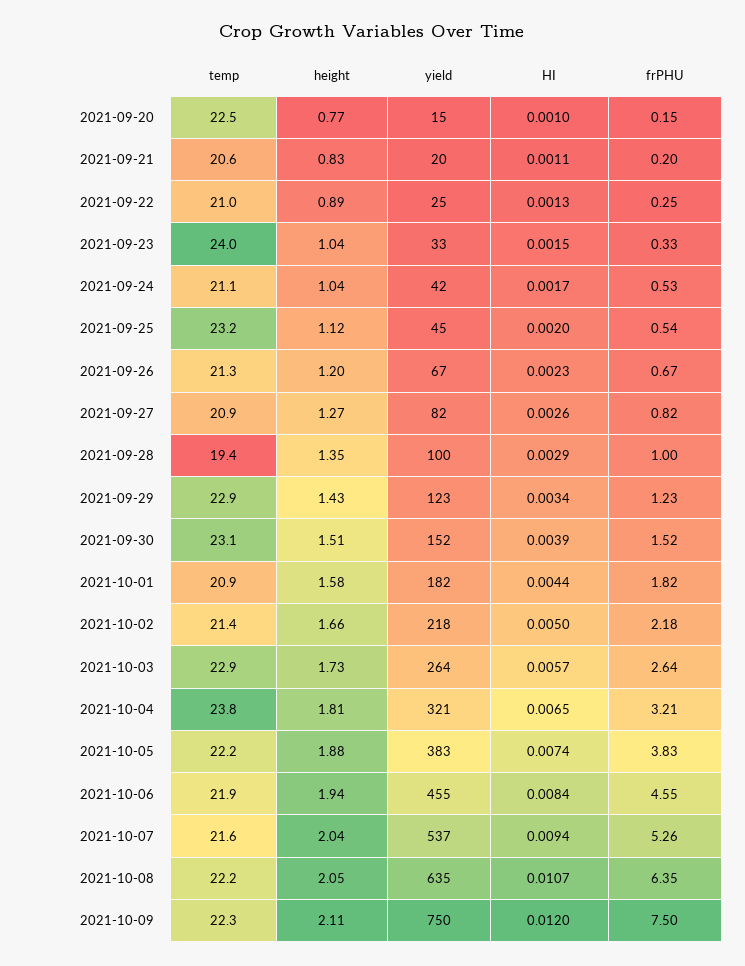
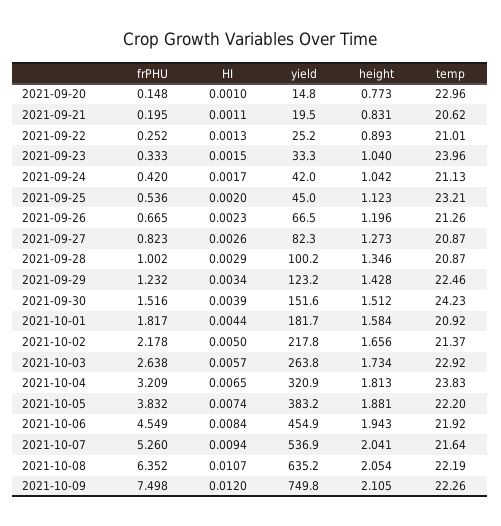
  {
    "temp": {
-     "2021-09-20": 22.5,
+     "2021-09-20": 22.96,
      "2021-09-21": 20.62,
      "2021-09-22": 21.01,
      "2021-09-23": 23.96,
      "2021-09-24": 21.13,
      "2021-09-25": 23.21,
      "2021-09-26": 21.26,
      "2021-09-27": 20.87,
-     "2021-09-28": 19.4,
+     "2021-09-28": 20.87,
-     "2021-09-29": 22.9,
+     "2021-09-29": 22.46,
-     "2021-09-30": 23.1,
+     "2021-09-30": 24.23,
      "2021-10-01": 20.92,
      "2021-10-02": 21.37,
      "2021-10-03": 22.92,
      "2021-10-04": 23.83,
      "2021-10-05": 22.2,
      "2021-10-06": 21.92,
      "2021-10-07": 21.64,
      "2021-10-08": 22.19,
      "2021-10-09": 22.26
    },
    "height": {
      "2021-09-20": 0.773,
      "2021-09-21": 0.831,
      "2021-09-22": 0.893,
      "2021-09-23": 1.04,
      "2021-09-24": 1.042,
      "2021-09-25": 1.123,
      "2021-09-26": 1.196,
      "2021-09-27": 1.273,
      "2021-09-28": 1.346,
      "2021-09-29": 1.428,
      "2021-09-30": 1.512,
      "2021-10-01": 1.584,
      "2021-10-02": 1.656,
      "2021-10-03": 1.734,
      "2021-10-04": 1.813,
      "2021-10-05": 1.881,
      "2021-10-06": 1.943,
      "2021-10-07": 2.041,
      "2021-10-08": 2.054,
      "2021-10-09": 2.105
    },
    "yield": {
      "2021-09-20": 14.8,
      "2021-09-21": 19.5,
      "2021-09-22": 25.2,
      "2021-09-23": 33.3,
      "2021-09-24": 42,
      "2021-09-25": 45,
      "2021-09-26": 66.5,
      "2021-09-27": 82.3,
      "2021-09-28": 100.2,
      "2021-09-29": 123.2,
      "2021-09-30": 151.6,
      "2021-10-01": 181.7,
      "2021-10-02": 217.8,
      "2021-10-03": 263.8,
      "2021-10-04": 320.9,
      "2021-10-05": 383.2,
      "2021-10-06": 454.9,
      "2021-10-07": 536.9,
      "2021-10-08": 635.2,
      "2021-10-09": 749.8
    },
    "HI": {
      "2021-09-20": 0.001,
      "2021-09-21": 0.0011,
      "2021-09-22": 0.0013,
      "2021-09-23": 0.0015,
      "2021-09-24": 0.0017,
      "2021-09-25": 0.002,
      "2021-09-26": 0.0023,
      "2021-09-27": 0.0026,
      "2021-09-28": 0.0029,
      "2021-09-29": 0.0034,
      "2021-09-30": 0.0039,
      "2021-10-01": 0.0044,
      "2021-10-02": 0.005,
      "2021-10-03": 0.0057,
      "2021-10-04": 0.0065,
      "2021-10-05": 0.0074,
      "2021-10-06": 0.0084,
      "2021-10-07": 0.0094,
      "2021-10-08": 0.0107,
      "2021-10-09": 0.012
    },
    "frPHU": {
      "2021-09-20": 0.148,
      "2021-09-21": 0.195,
      "2021-09-22": 0.252,
      "2021-09-23": 0.333,
-     "2021-09-24": 0.53,
+     "2021-09-24": 0.42,
      "2021-09-25": 0.536,
      "2021-09-26": 0.665,
      "2021-09-27": 0.823,
      "2021-09-28": 1.002,
      "2021-09-29": 1.232,
      "2021-09-30": 1.516,
      "2021-10-01": 1.817,
      "2021-10-02": 2.178,
      "2021-10-03": 2.638,
      "2021-10-04": 3.209,
      "2021-10-05": 3.832,
      "2021-10-06": 4.549,
      "2021-10-07": 5.26,
      "2021-10-08": 6.352,
      "2021-10-09": 7.498
    }
  }

